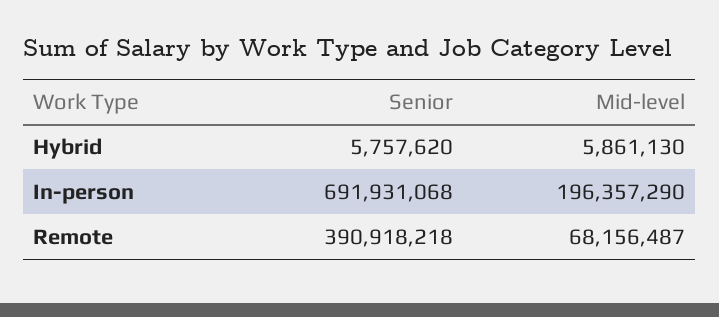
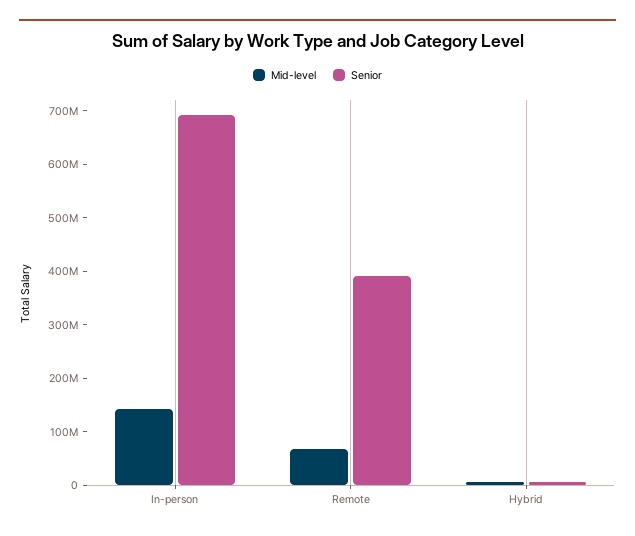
  {
    "Senior": {
      "Hybrid": 5757620,
      "In-person": 691931068,
      "Remote": 390918218
    },
    "Mid-level": {
      "Hybrid": 5861130,
-     "In-person": 196357290,
+     "In-person": 140000000,
      "Remote": 68156487
    }
  }

